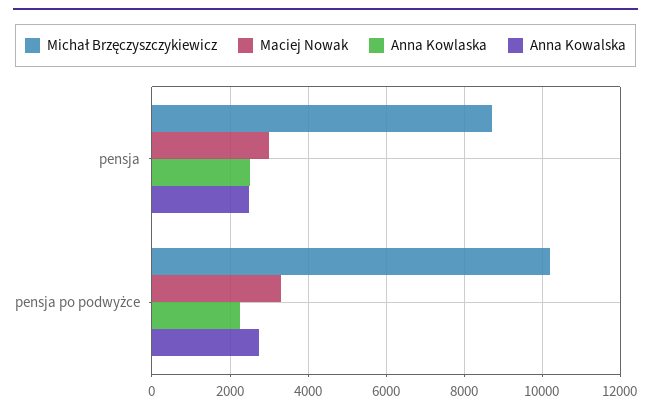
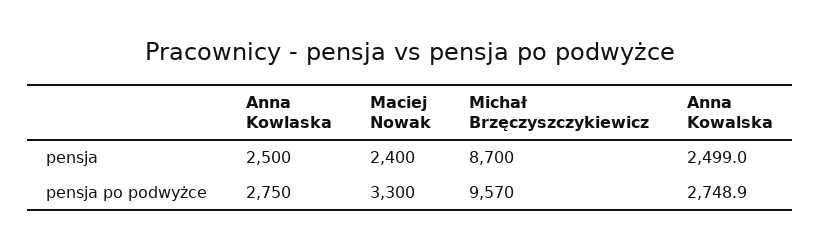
  {
    "Michał Brzęczyszczykiewicz": {
      "pensja": 8700,
-     "pensja po podwyżce": 10200
+     "pensja po podwyżce": 9570
    },
    "Maciej Nowak": {
-     "pensja": 3000,
+     "pensja": 2400,
      "pensja po podwyżce": 3300
    },
    "Anna Kowlaska": {
      "pensja": 2500,
-     "pensja po podwyżce": 2200
+     "pensja po podwyżce": 2750
    },
    "Anna Kowalska": {
      "pensja": 2499,
      "pensja po podwyżce": 2748.9
    }
  }

